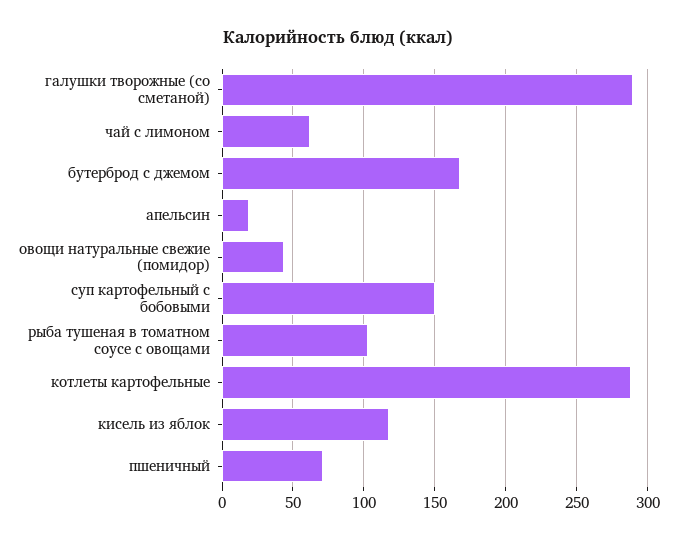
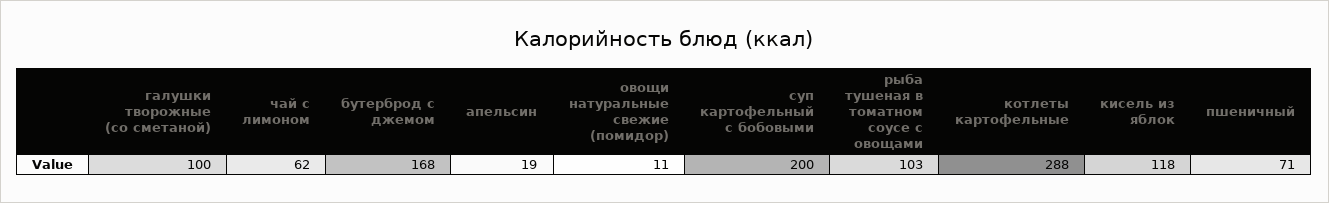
  {
-   "галушки творожные (со сметаной)": 290,
+   "галушки творожные (со сметаной)": 100,
    "чай с лимоном": 62,
    "бутерброд с джемом": 168,
    "апельсин": 19,
-   "овощи натуральные свежие (помидор)": 45,
+   "овощи натуральные свежие (помидор)": 11,
-   "суп картофельный с бобовыми": 150,
+   "суп картофельный с бобовыми": 200,
    "рыба тушеная в томатном соусе с овощами": 103,
    "котлеты картофельные": 288,
    "кисель из яблок": 118,
    "пшеничный": 71
  }

